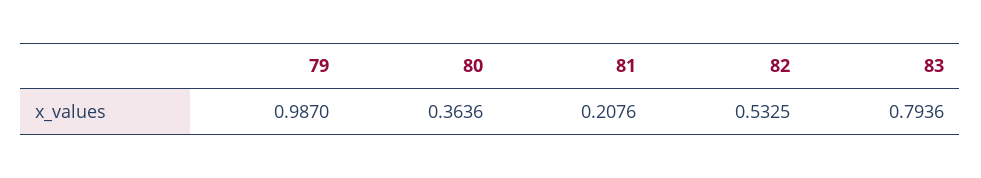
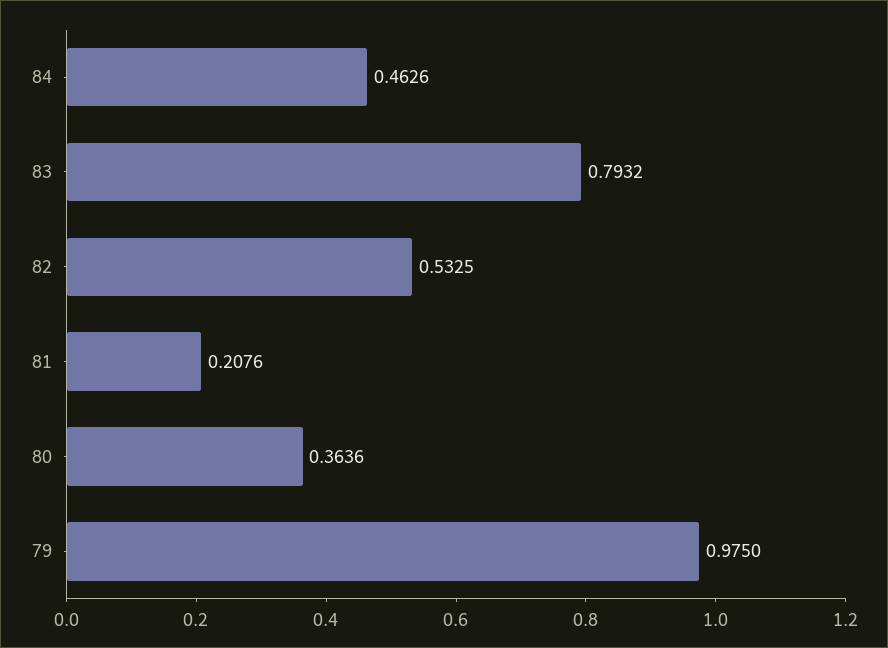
  {
-   "79": 0.987,
+   "79": 0.975,
    "80": 0.3636,
    "81": 0.2076,
    "82": 0.5325,
-   "83": 0.7936
+   "83": 0.7932,
+   "84": 0.4626
  }

